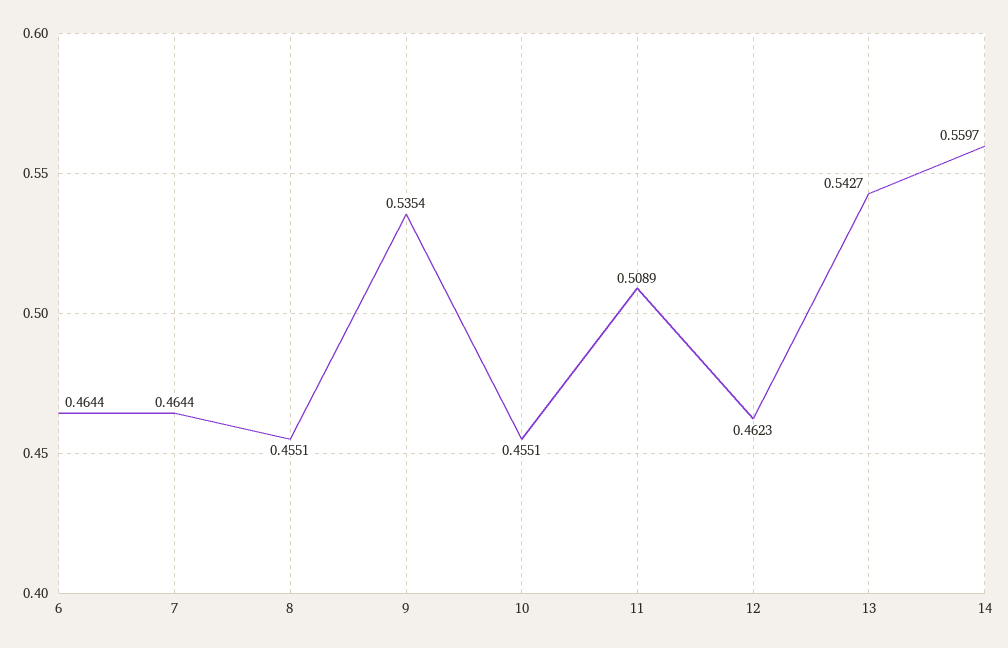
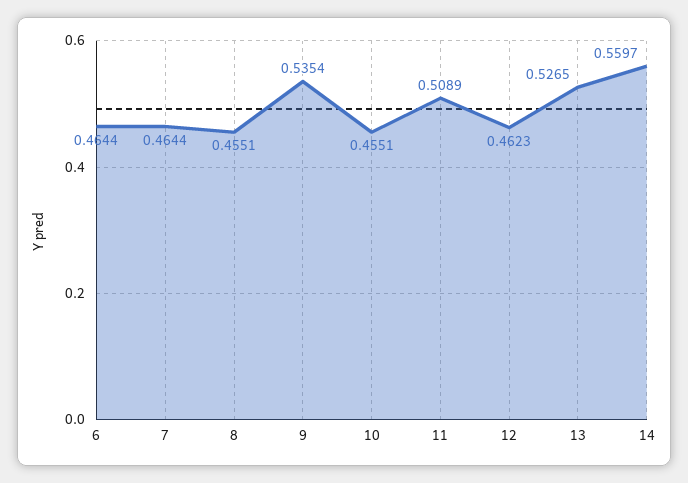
  {
    "6": 0.4644,
    "7": 0.4644,
    "8": 0.4551,
    "9": 0.5354,
    "10": 0.4551,
    "11": 0.5089,
    "12": 0.4623,
-   "13": 0.5427,
+   "13": 0.5265,
    "14": 0.5597
  }

